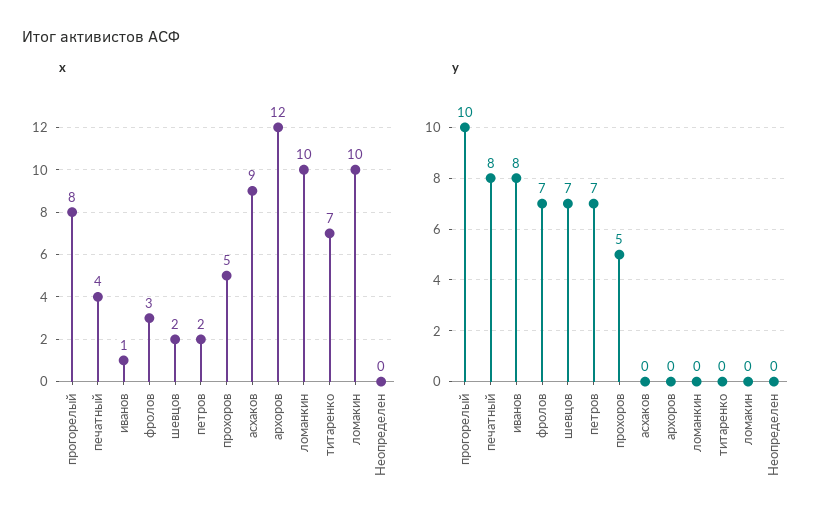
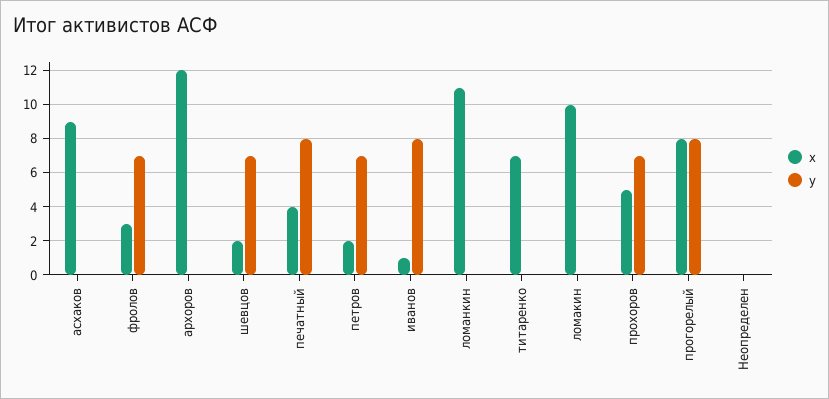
  {
    "x": {
      "прогорелый": 8,
      "печатный": 4,
      "иванов": 1,
      "фролов": 3,
      "шевцов": 2,
      "петров": 2,
      "прохоров": 5,
      "асхаков": 9,
      "архоров": 12,
-     "ломанкин": 10,
+     "ломанкин": 11,
      "титаренко": 7,
      "ломакин": 10,
      "Неопределен": 0
    },
    "y": {
-     "прогорелый": 10,
+     "прогорелый": 8,
      "печатный": 8,
      "иванов": 8,
      "фролов": 7,
      "шевцов": 7,
      "петров": 7,
-     "прохоров": 5,
+     "прохоров": 7,
      "асхаков": 0,
      "архоров": 0,
      "ломанкин": 0,
      "титаренко": 0,
      "ломакин": 0,
      "Неопределен": 0
    }
  }

